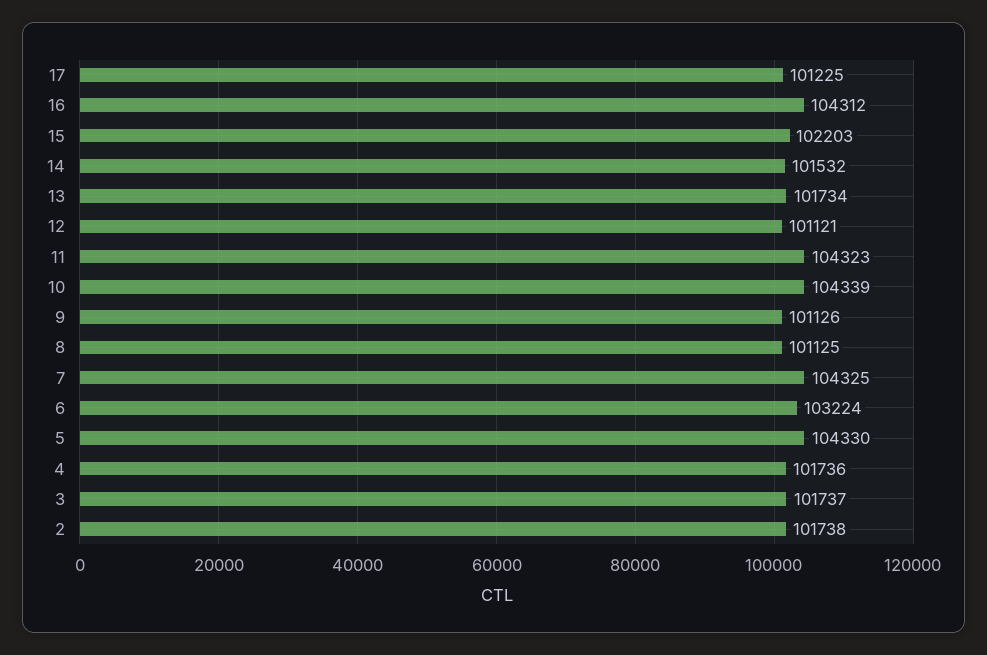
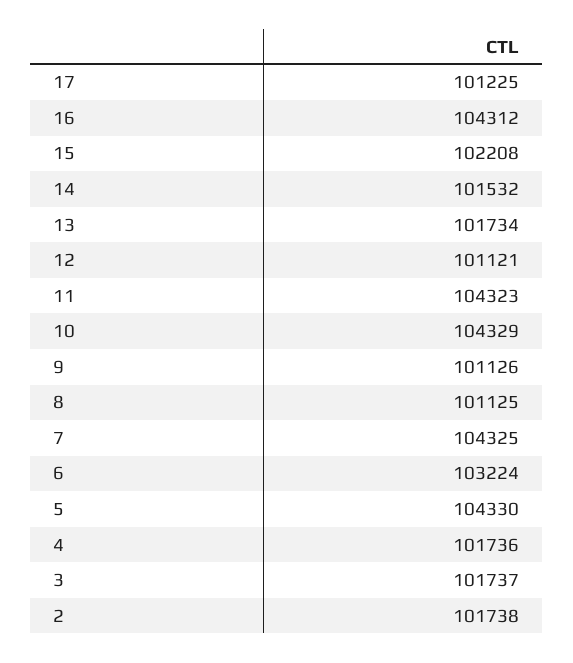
  {
    "17": 101225,
    "16": 104312,
-   "15": 102203,
+   "15": 102208,
    "14": 101532,
    "13": 101734,
    "12": 101121,
    "11": 104323,
-   "10": 104339,
+   "10": 104329,
    "9": 101126,
    "8": 101125,
    "7": 104325,
    "6": 103224,
    "5": 104330,
    "4": 101736,
    "3": 101737,
    "2": 101738
  }

